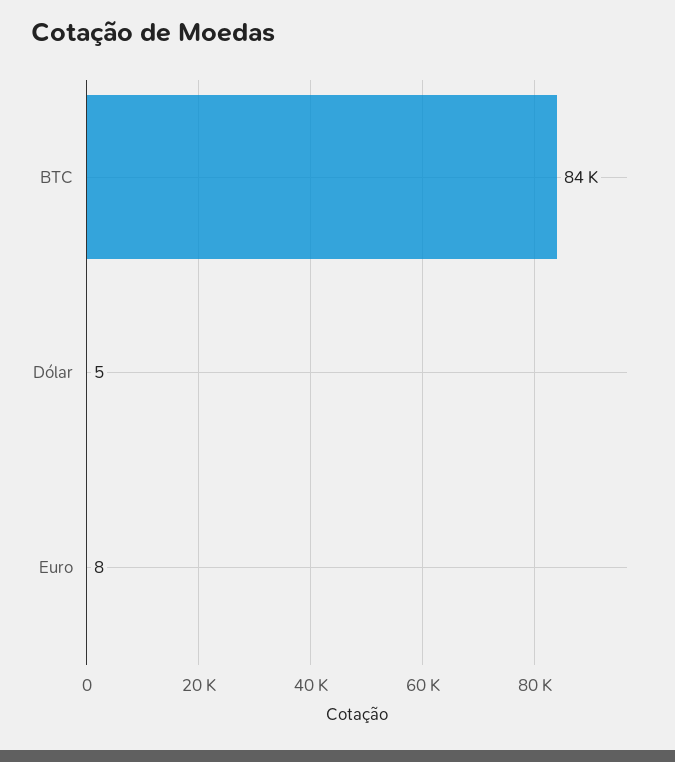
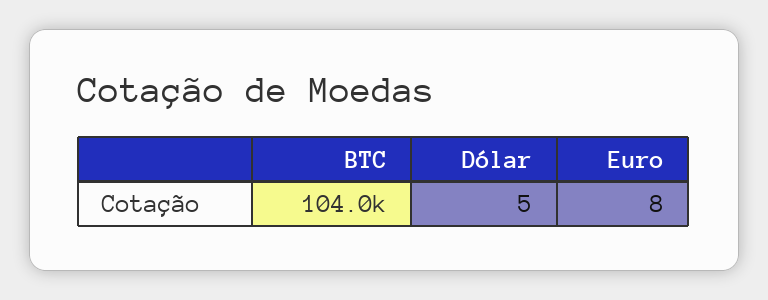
  {
-   "BTC": 84000,
+   "BTC": 104000,
    "Dólar": 5,
    "Euro": 8
  }

